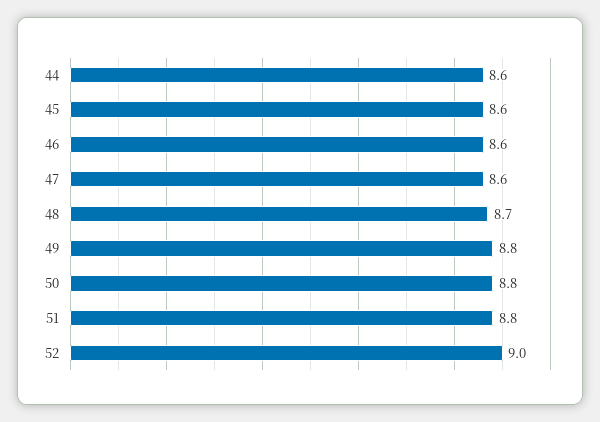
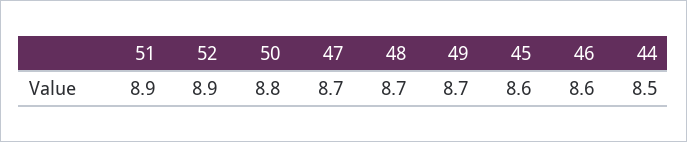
  {
-   "44": 8.6,
+   "44": 8.5,
    "45": 8.6,
    "46": 8.6,
-   "47": 8.6,
+   "47": 8.7,
    "48": 8.7,
-   "49": 8.8,
+   "49": 8.7,
    "50": 8.8,
-   "51": 8.8,
+   "51": 8.9,
-   "52": 9
+   "52": 8.9
  }

